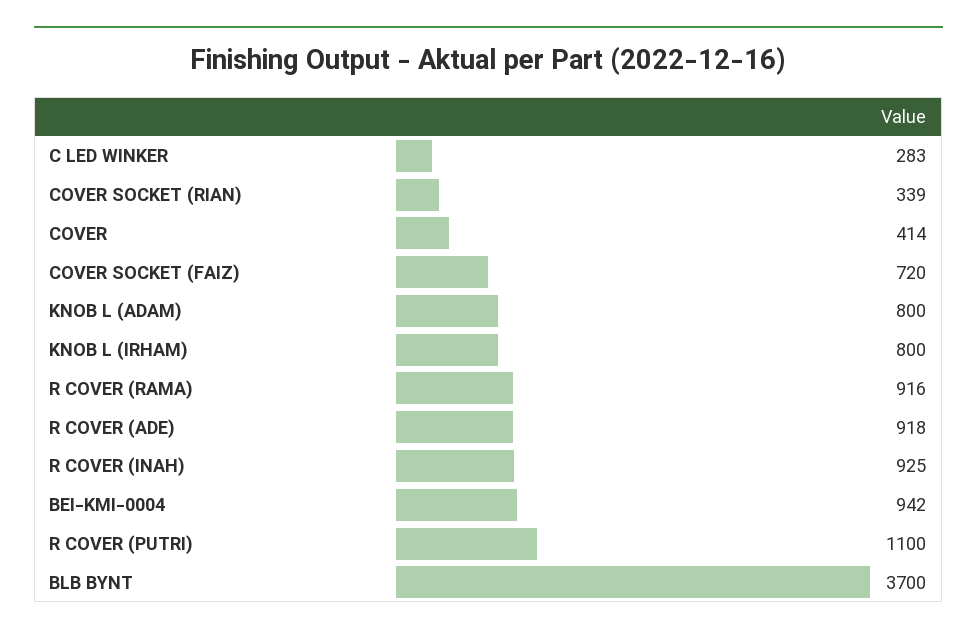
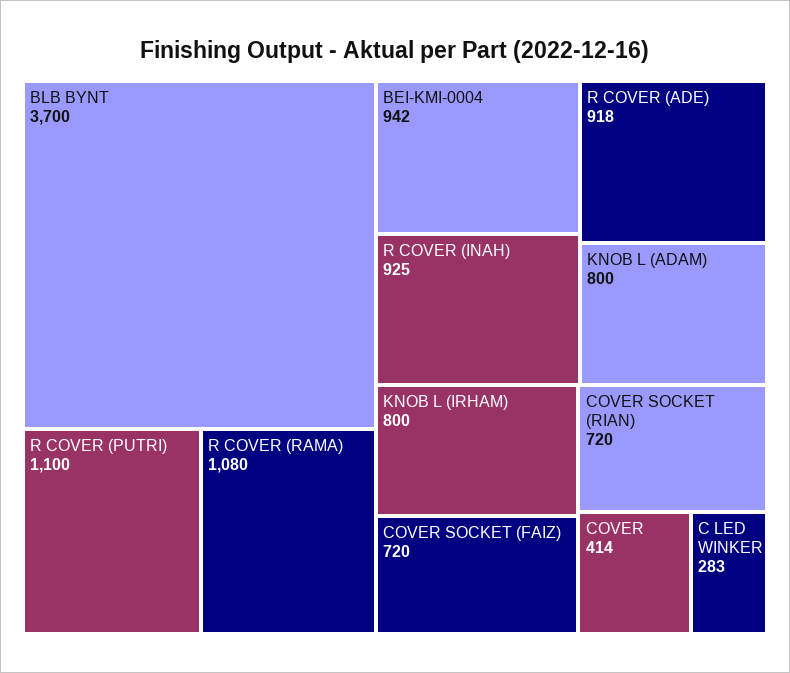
  {
    "C LED WINKER": 283,
-   "COVER SOCKET (RIAN)": 339,
+   "COVER SOCKET (RIAN)": 720,
    "COVER": 414,
    "COVER SOCKET (FAIZ)": 720,
    "KNOB L (ADAM)": 800,
    "KNOB L (IRHAM)": 800,
-   "R COVER (RAMA)": 916,
+   "R COVER (RAMA)": 1080,
    "R COVER (ADE)": 918,
    "R COVER (INAH)": 925,
    "BEI-KMI-0004": 942,
    "R COVER (PUTRI)": 1100,
    "BLB BYNT": 3700
  }

